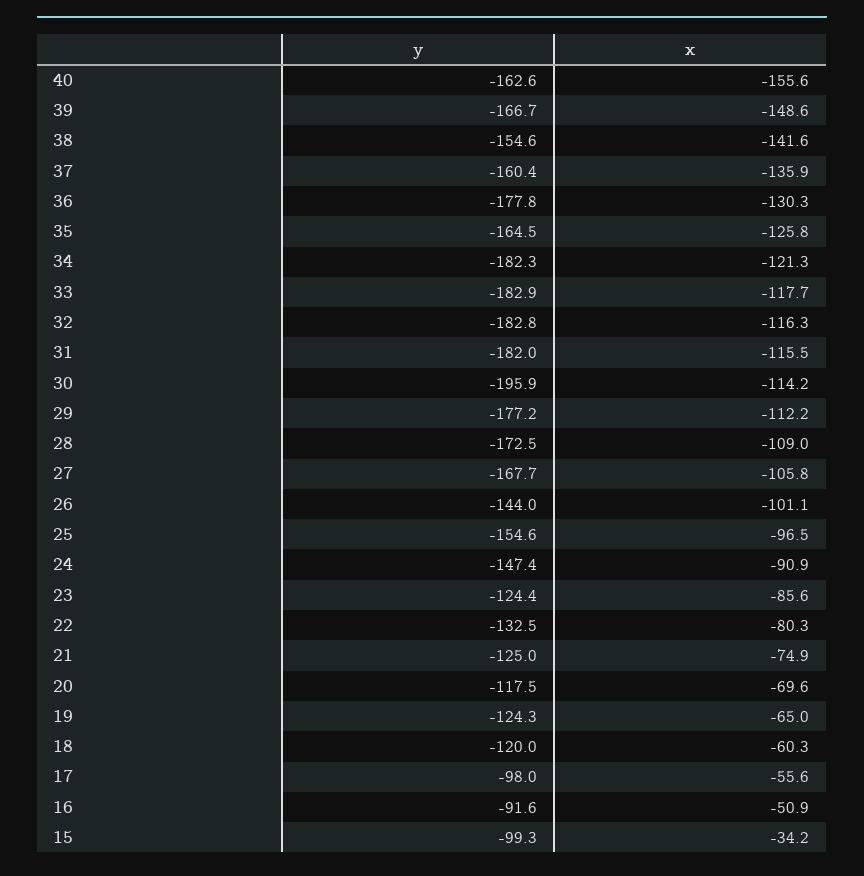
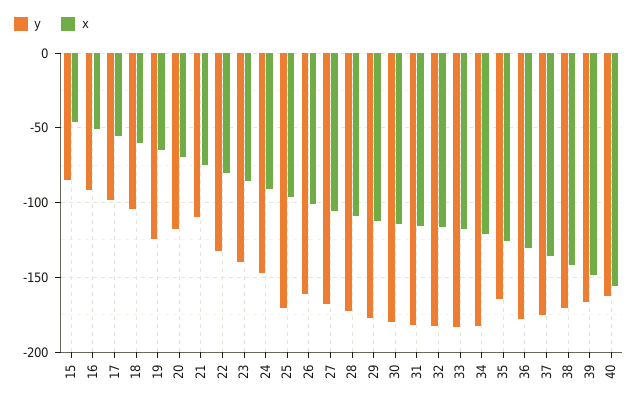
  {
    "y": {
      "40": -162.6,
      "39": -166.7,
-     "38": -154.6,
+     "38": -170,
-     "37": -160.4,
+     "37": -175,
      "36": -177.8,
      "35": -164.5,
      "34": -182.3,
      "33": -182.9,
      "32": -182.8,
      "31": -182,
-     "30": -195.9,
+     "30": -180,
      "29": -177.2,
      "28": -172.5,
      "27": -167.7,
-     "26": -144,
+     "26": -160,
-     "25": -154.6,
+     "25": -170,
      "24": -147.4,
-     "23": -124.4,
+     "23": -140,
      "22": -132.5,
-     "21": -125,
+     "21": -110,
      "20": -117.5,
      "19": -124.3,
-     "18": -120,
+     "18": -105,
      "17": -98,
      "16": -91.6,
-     "15": -99.3
+     "15": -85
    },
    "x": {
      "40": -155.6,
      "39": -148.6,
      "38": -141.6,
      "37": -135.9,
      "36": -130.3,
      "35": -125.8,
      "34": -121.3,
      "33": -117.7,
      "32": -116.3,
      "31": -115.5,
      "30": -114.2,
      "29": -112.2,
      "28": -109,
      "27": -105.8,
      "26": -101.1,
      "25": -96.5,
      "24": -90.9,
      "23": -85.6,
      "22": -80.3,
      "21": -74.9,
      "20": -69.6,
      "19": -65,
      "18": -60.3,
      "17": -55.6,
      "16": -50.9,
-     "15": -34.2
+     "15": -45
    }
  }

